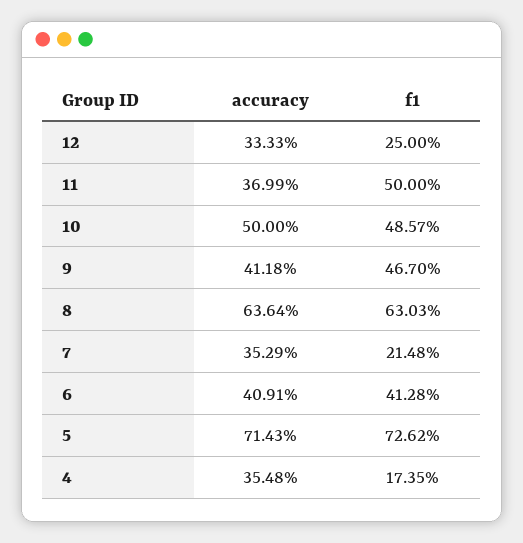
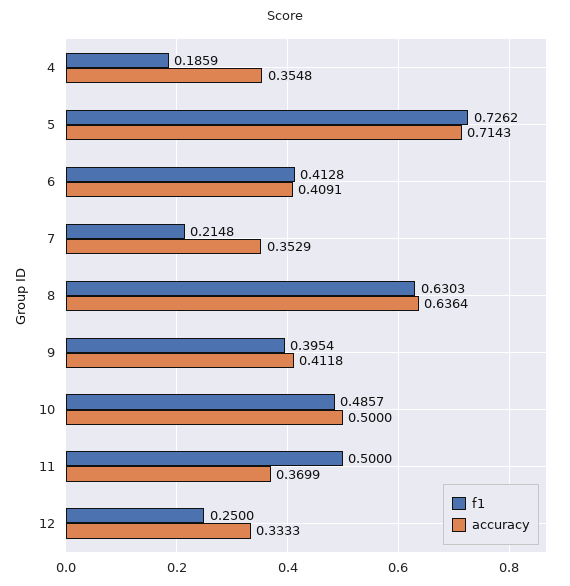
  {
    "accuracy": {
      "12": 0.3333,
      "11": 0.3699,
      "10": 0.5,
      "9": 0.4118,
      "8": 0.6364,
      "7": 0.3529,
      "6": 0.4091,
      "5": 0.7143,
      "4": 0.3548
    },
    "f1": {
      "12": 0.25,
      "11": 0.5,
      "10": 0.4857,
-     "9": 0.467,
+     "9": 0.3954,
      "8": 0.6303,
      "7": 0.2148,
      "6": 0.4128,
      "5": 0.7262,
-     "4": 0.1735
+     "4": 0.1859
    }
  }

